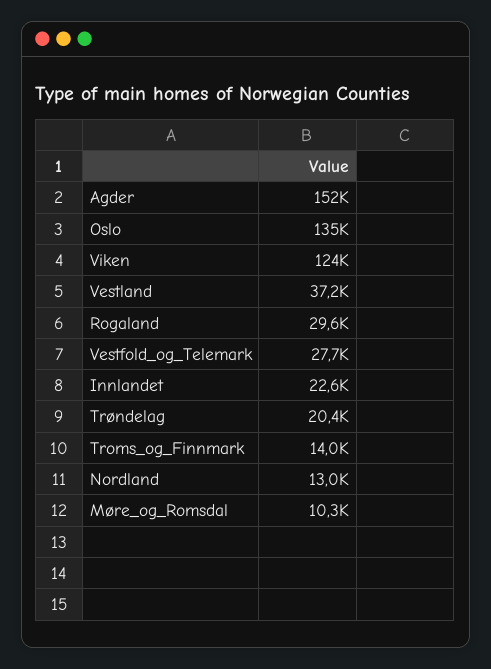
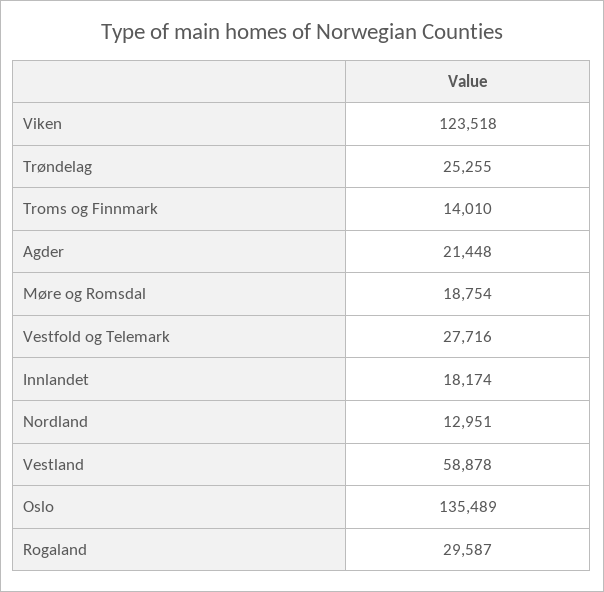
  {
-   "Agder": 152000,
+   "Agder": 21448,
    "Oslo": 135489,
    "Viken": 123518,
-   "Vestland": 37200,
+   "Vestland": 58878,
    "Rogaland": 29587,
    "Vestfold_og_Telemark": 27716,
-   "Innlandet": 22600,
+   "Innlandet": 18174,
-   "Trøndelag": 20400,
+   "Trøndelag": 25255,
    "Troms_og_Finnmark": 14010,
    "Nordland": 12951,
-   "Møre_og_Romsdal": 10300
+   "Møre_og_Romsdal": 18754
  }

